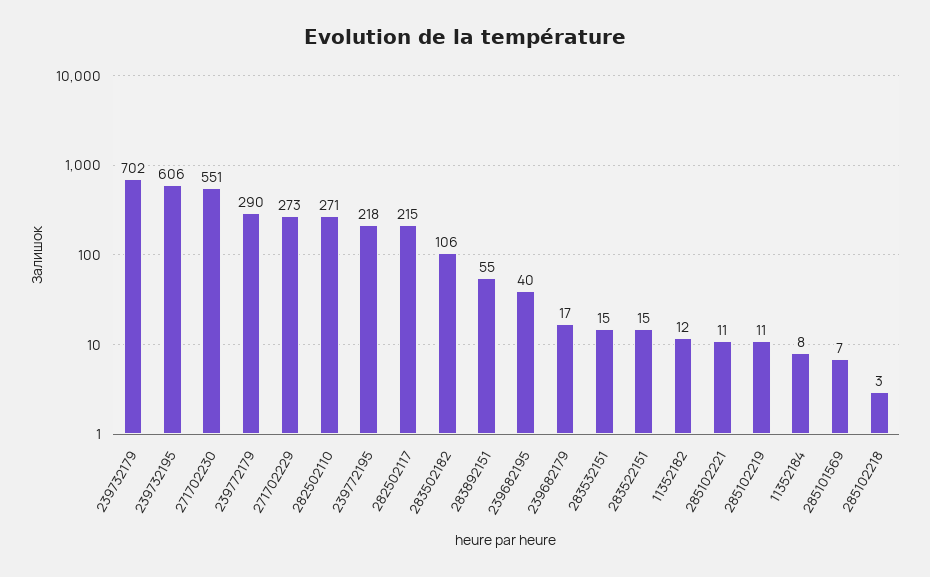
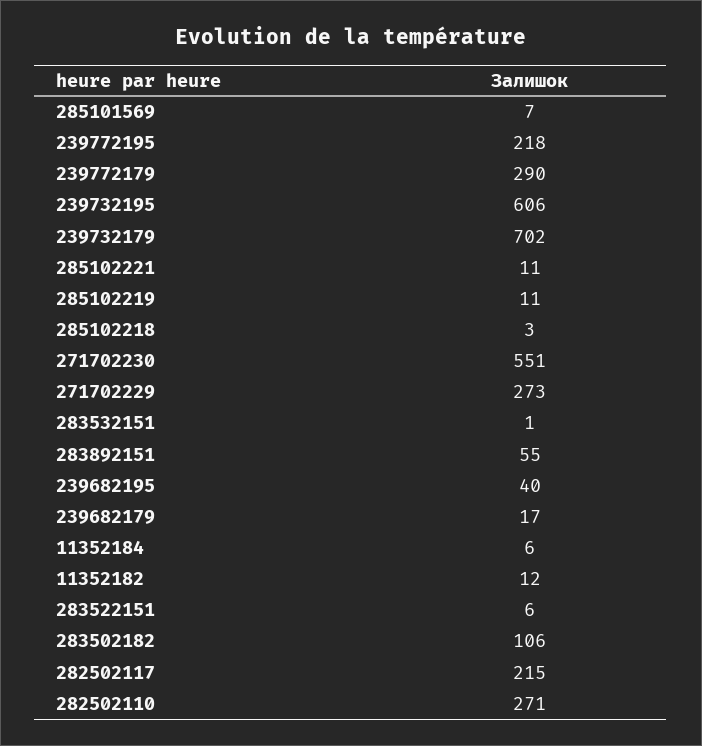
  {
    "239732179": 702,
    "239732195": 606,
    "271702230": 551,
    "239772179": 290,
    "271702229": 273,
    "282502110": 271,
    "239772195": 218,
    "282502117": 215,
    "283502182": 106,
    "283892151": 55,
    "239682195": 40,
    "239682179": 17,
-   "283532151": 15,
+   "283532151": 1,
-   "283522151": 15,
+   "283522151": 6,
    "11352182": 12,
    "285102221": 11,
    "285102219": 11,
-   "11352184": 8,
+   "11352184": 6,
    "285101569": 7,
    "285102218": 3
  }

